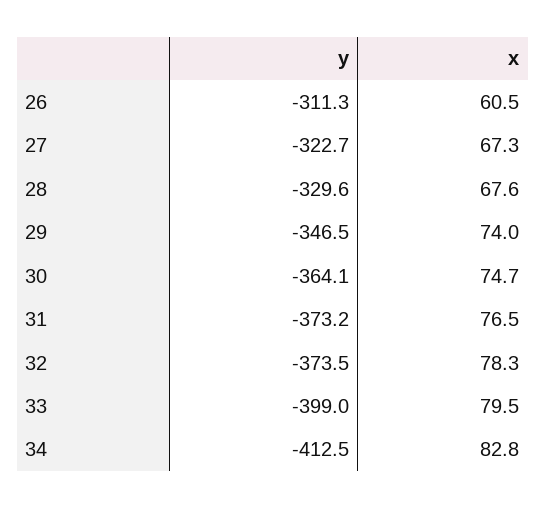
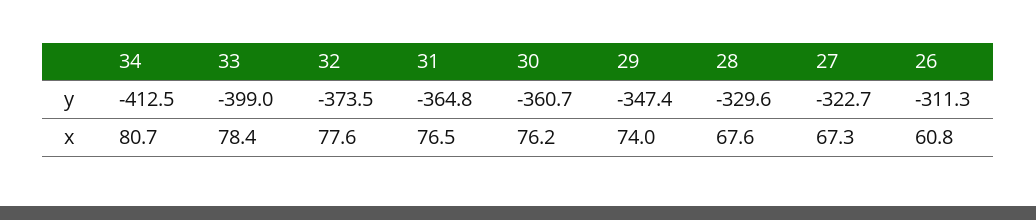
  {
    "y": {
      "26": -311.3,
      "27": -322.7,
      "28": -329.6,
-     "29": -346.5,
+     "29": -347.4,
-     "30": -364.1,
+     "30": -360.7,
-     "31": -373.2,
+     "31": -364.8,
      "32": -373.5,
      "33": -399,
      "34": -412.5
    },
    "x": {
-     "26": 60.5,
+     "26": 60.8,
      "27": 67.3,
      "28": 67.6,
      "29": 74,
-     "30": 74.7,
+     "30": 76.2,
      "31": 76.5,
-     "32": 78.3,
+     "32": 77.6,
-     "33": 79.5,
+     "33": 78.4,
-     "34": 82.8
+     "34": 80.7
    }
  }

